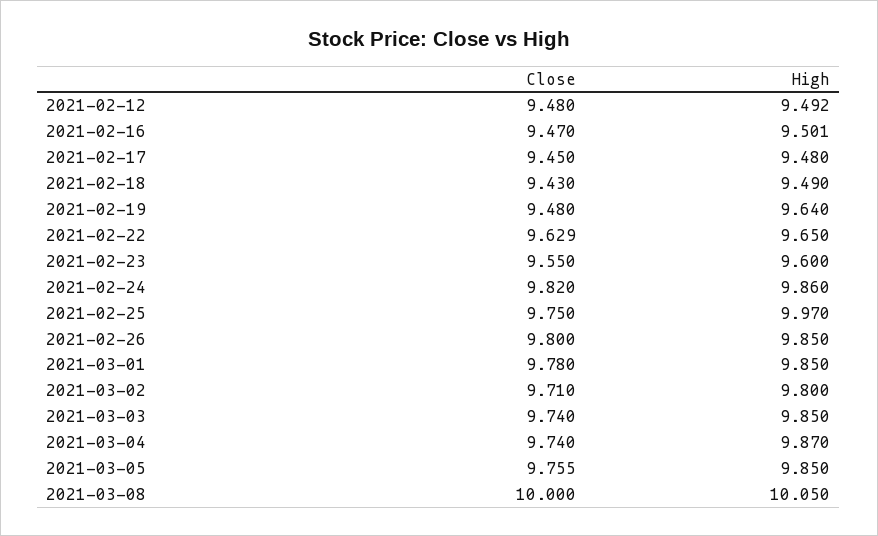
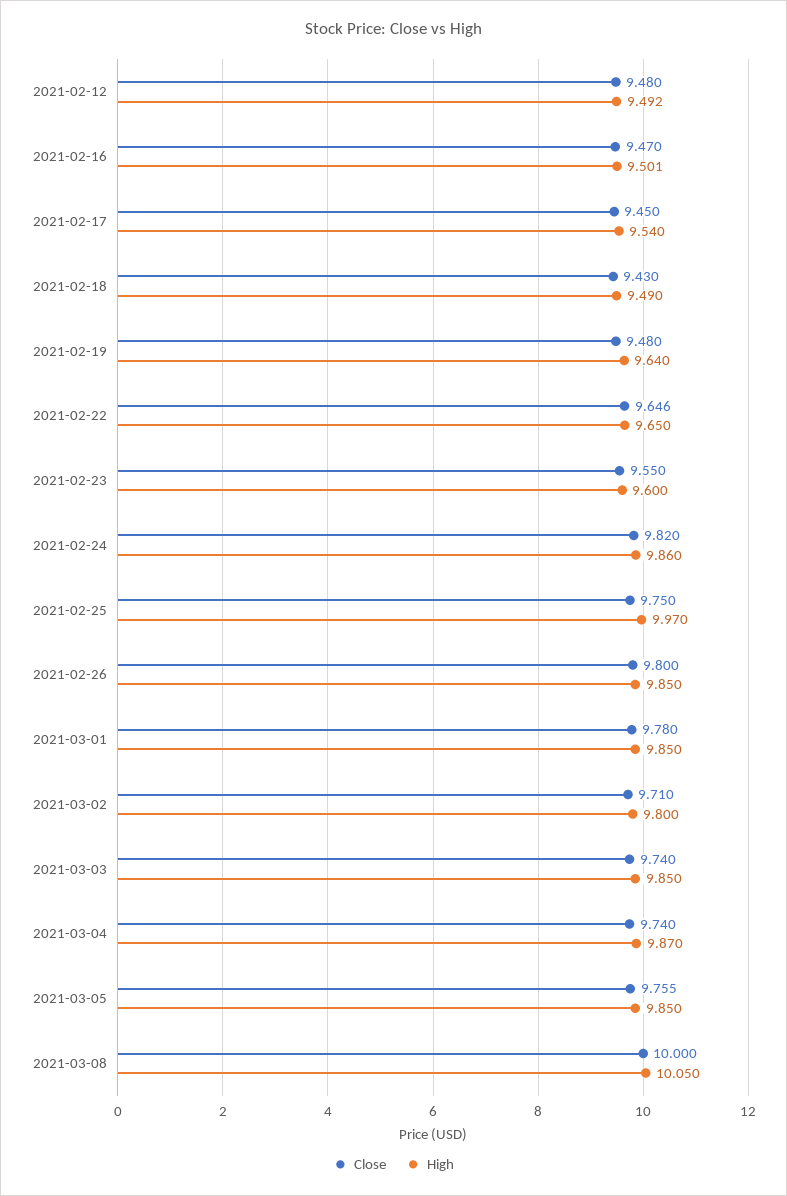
  {
    "Close": {
      "2021-02-12": 9.48,
      "2021-02-16": 9.47,
      "2021-02-17": 9.45,
      "2021-02-18": 9.43,
      "2021-02-19": 9.48,
-     "2021-02-22": 9.629,
+     "2021-02-22": 9.646,
      "2021-02-23": 9.55,
      "2021-02-24": 9.82,
      "2021-02-25": 9.75,
      "2021-02-26": 9.8,
      "2021-03-01": 9.78,
      "2021-03-02": 9.71,
      "2021-03-03": 9.74,
      "2021-03-04": 9.74,
      "2021-03-05": 9.755,
      "2021-03-08": 10
    },
    "High": {
      "2021-02-12": 9.492,
      "2021-02-16": 9.501,
-     "2021-02-17": 9.48,
+     "2021-02-17": 9.54,
      "2021-02-18": 9.49,
      "2021-02-19": 9.64,
      "2021-02-22": 9.65,
      "2021-02-23": 9.6,
      "2021-02-24": 9.86,
      "2021-02-25": 9.97,
      "2021-02-26": 9.85,
      "2021-03-01": 9.85,
      "2021-03-02": 9.8,
      "2021-03-03": 9.85,
      "2021-03-04": 9.87,
      "2021-03-05": 9.85,
      "2021-03-08": 10.05
    }
  }

